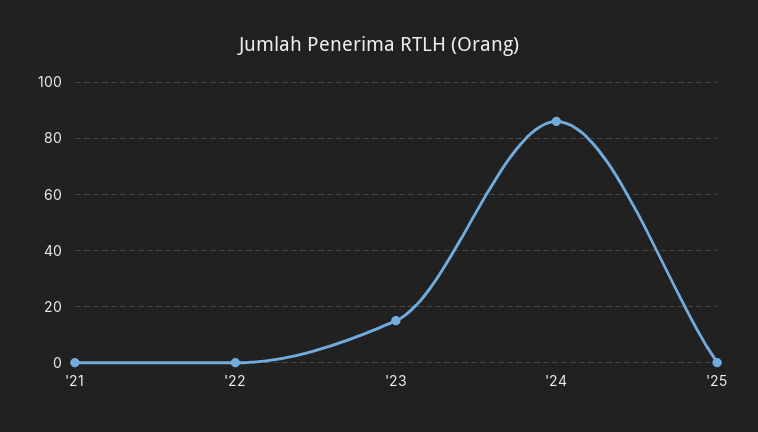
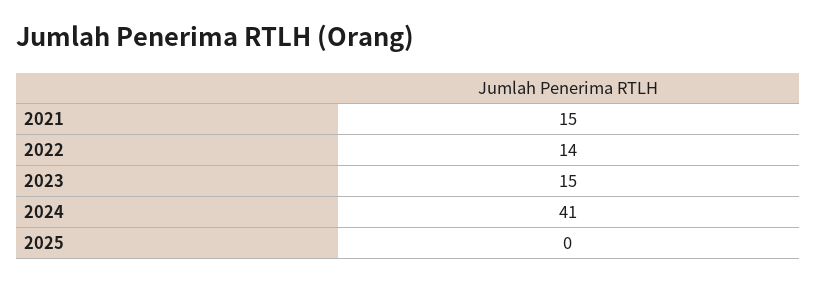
  {
-   "'21": 0,
+   "'21": 15,
-   "'22": 0,
+   "'22": 14,
    "'23": 15,
-   "'24": 85,
+   "'24": 41,
    "'25": 0
  }

